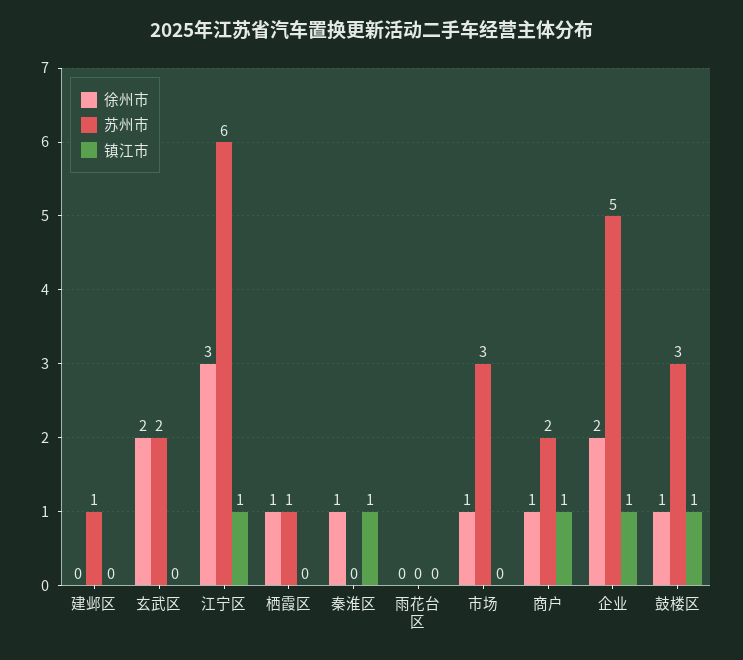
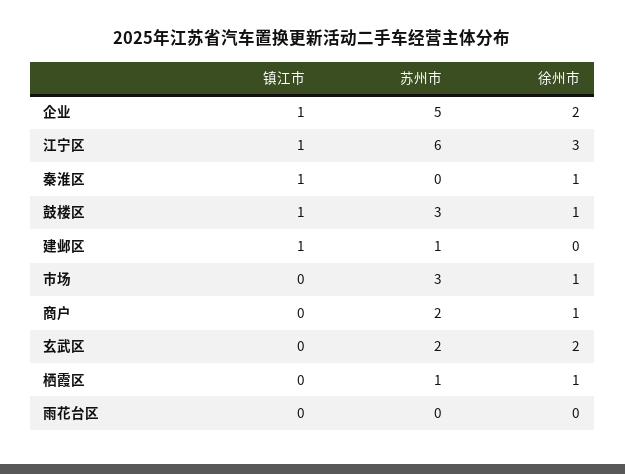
  {
    "徐州市": {
      "建邺区": 0,
      "玄武区": 2,
      "江宁区": 3,
      "栖霞区": 1,
      "秦淮区": 1,
      "雨花台区": 0,
      "市场": 1,
      "商户": 1,
      "企业": 2,
      "鼓楼区": 1
    },
    "苏州市": {
      "建邺区": 1,
      "玄武区": 2,
      "江宁区": 6,
      "栖霞区": 1,
      "秦淮区": 0,
      "雨花台区": 0,
      "市场": 3,
      "商户": 2,
      "企业": 5,
      "鼓楼区": 3
    },
    "镇江市": {
-     "建邺区": 0,
+     "建邺区": 1,
      "玄武区": 0,
      "江宁区": 1,
      "栖霞区": 0,
      "秦淮区": 1,
      "雨花台区": 0,
      "市场": 0,
-     "商户": 1,
+     "商户": 0,
      "企业": 1,
      "鼓楼区": 1
    }
  }

